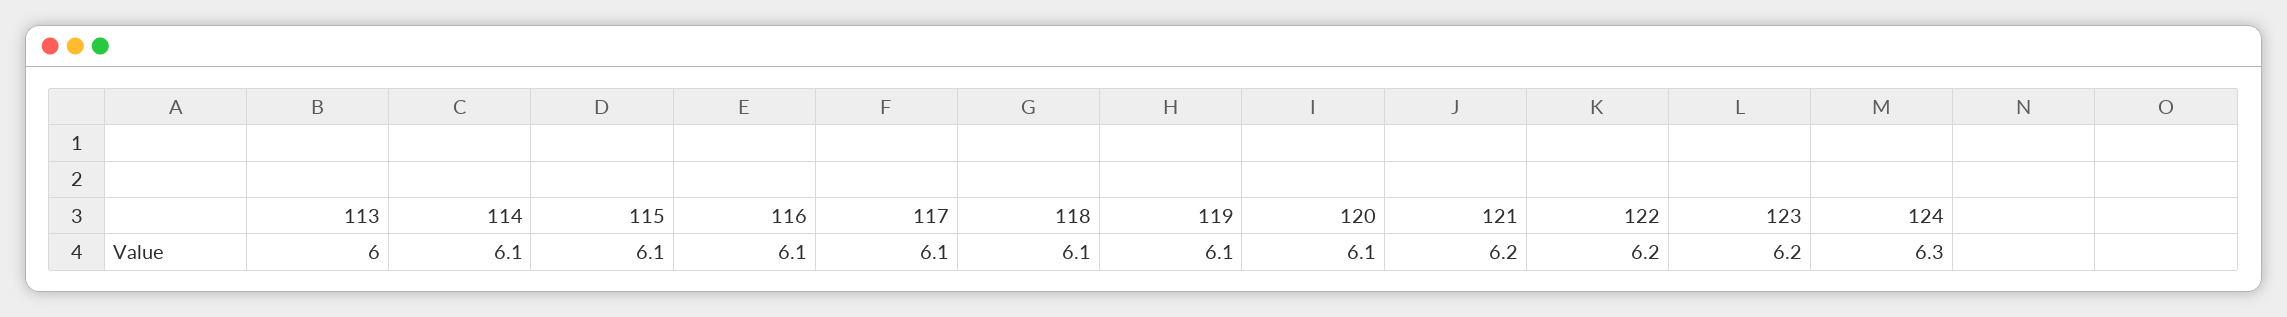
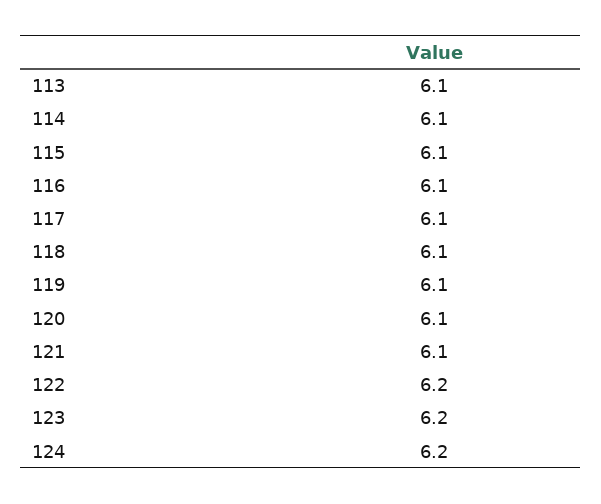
  {
-   "113": 6,
+   "113": 6.1,
    "114": 6.1,
    "115": 6.1,
    "116": 6.1,
    "117": 6.1,
    "118": 6.1,
    "119": 6.1,
    "120": 6.1,
-   "121": 6.2,
+   "121": 6.1,
    "122": 6.2,
    "123": 6.2,
-   "124": 6.3
+   "124": 6.2
  }

